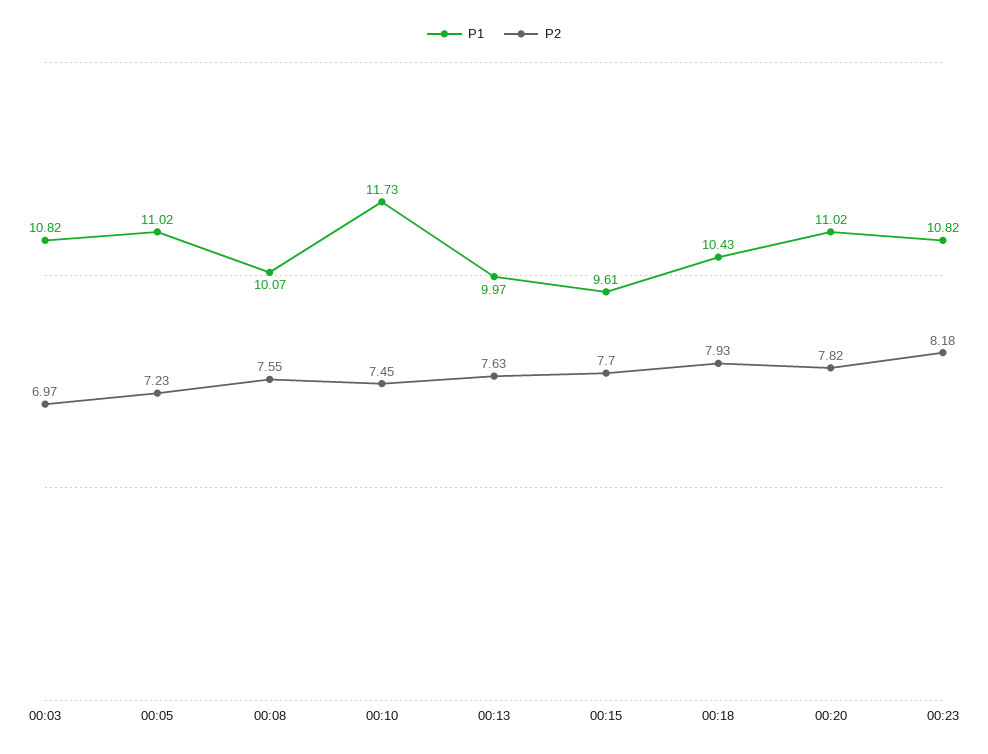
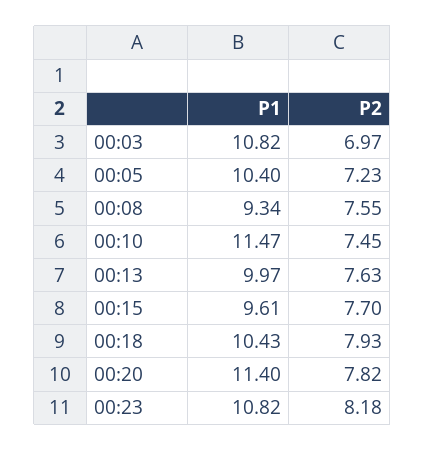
  {
    "P1": {
      "00:03": 10.82,
-     "00:05": 11.02,
+     "00:05": 10.4,
-     "00:08": 10.07,
+     "00:08": 9.34,
-     "00:10": 11.73,
+     "00:10": 11.47,
      "00:13": 9.97,
      "00:15": 9.61,
      "00:18": 10.43,
-     "00:20": 11.02,
+     "00:20": 11.4,
      "00:23": 10.82
    },
    "P2": {
      "00:03": 6.97,
      "00:05": 7.23,
      "00:08": 7.55,
      "00:10": 7.45,
      "00:13": 7.63,
      "00:15": 7.7,
      "00:18": 7.93,
      "00:20": 7.82,
      "00:23": 8.18
    }
  }

